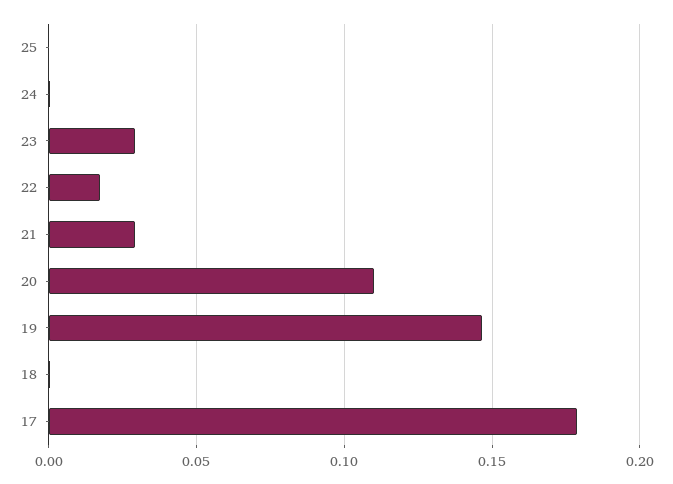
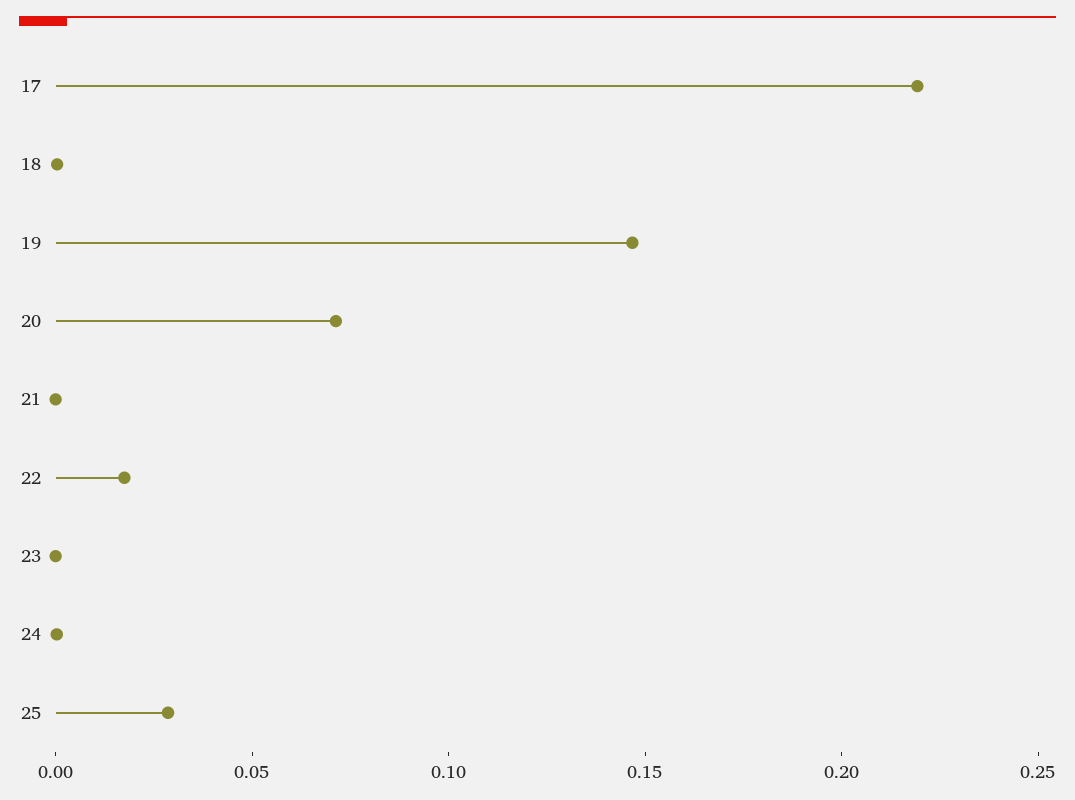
  {
-   "25": 0,
+   "25": 0.03,
    "24": 0,
-   "23": 0.03,
+   "23": 0,
    "22": 0.02,
-   "21": 0.03,
+   "21": 0,
-   "20": 0.11,
+   "20": 0.07,
    "19": 0.145,
    "18": 0,
-   "17": 0.18
+   "17": 0.22
  }

